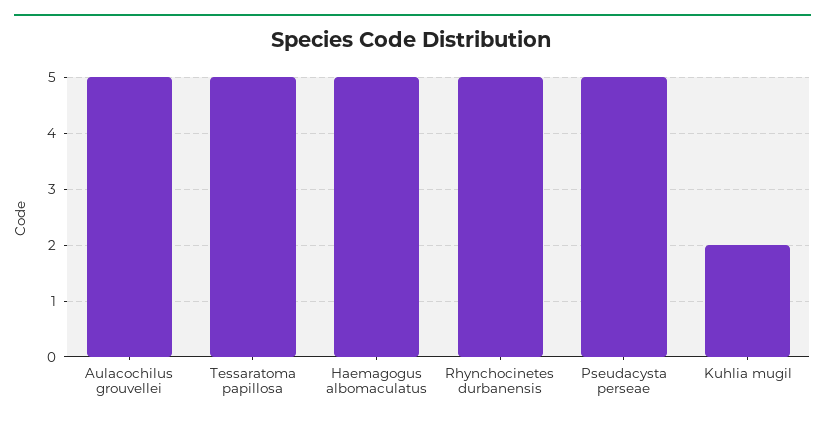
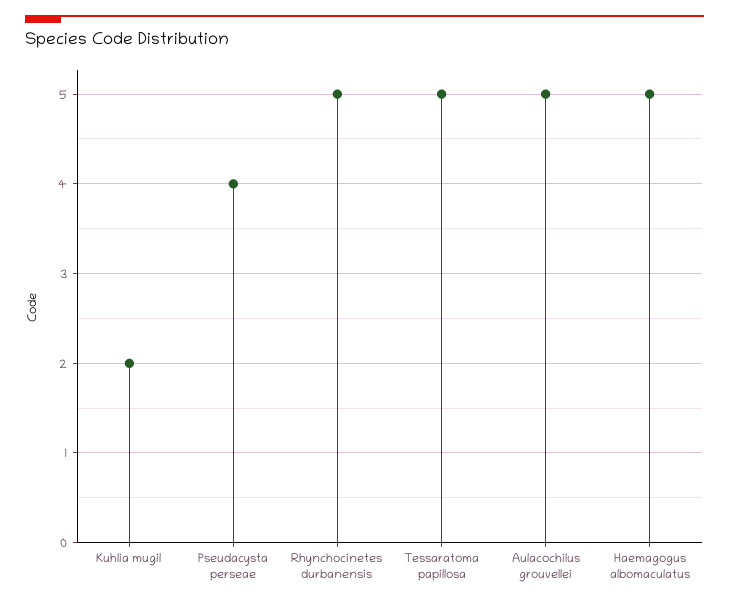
  {
    "Aulacochilus grouvellei": 5,
    "Tessaratoma papillosa": 5,
    "Haemagogus albomaculatus": 5,
    "Rhynchocinetes durbanensis": 5,
-   "Pseudacysta perseae": 5,
+   "Pseudacysta perseae": 4,
    "Kuhlia mugil": 2
  }

